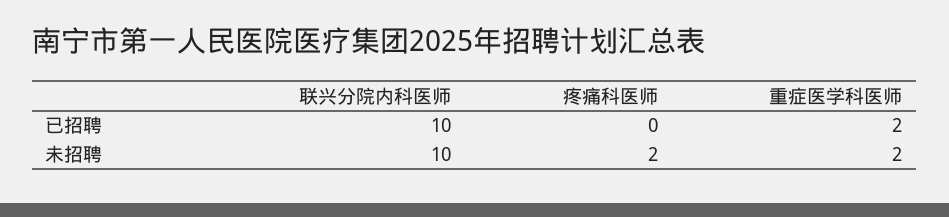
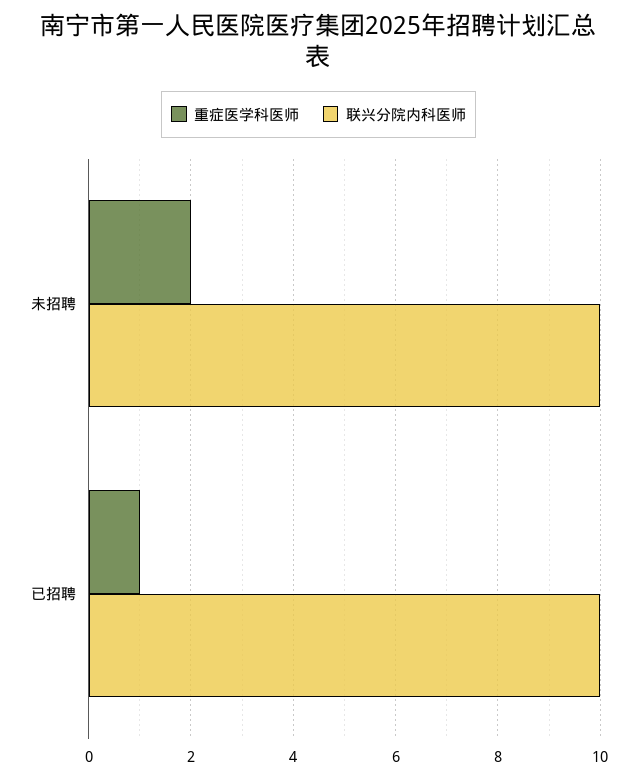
  {
    "联兴分院内科医师": {
      "已招聘": 10,
      "未招聘": 10
    },
-   "疼痛科医师": {
-     "已招聘": 0,
-     "未招聘": 2
-   },
    "重症医学科医师": {
-     "已招聘": 2,
+     "已招聘": 1,
      "未招聘": 2
    }
  }

